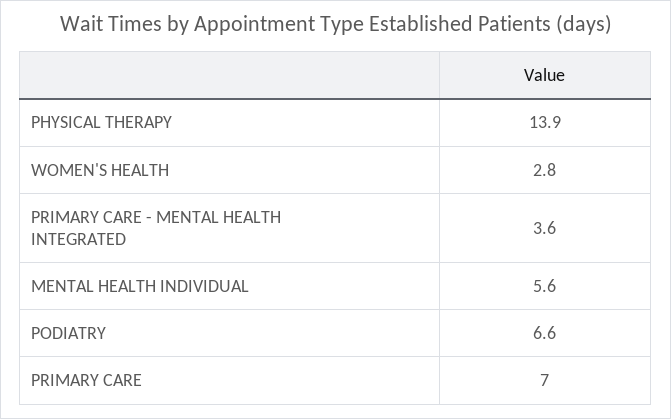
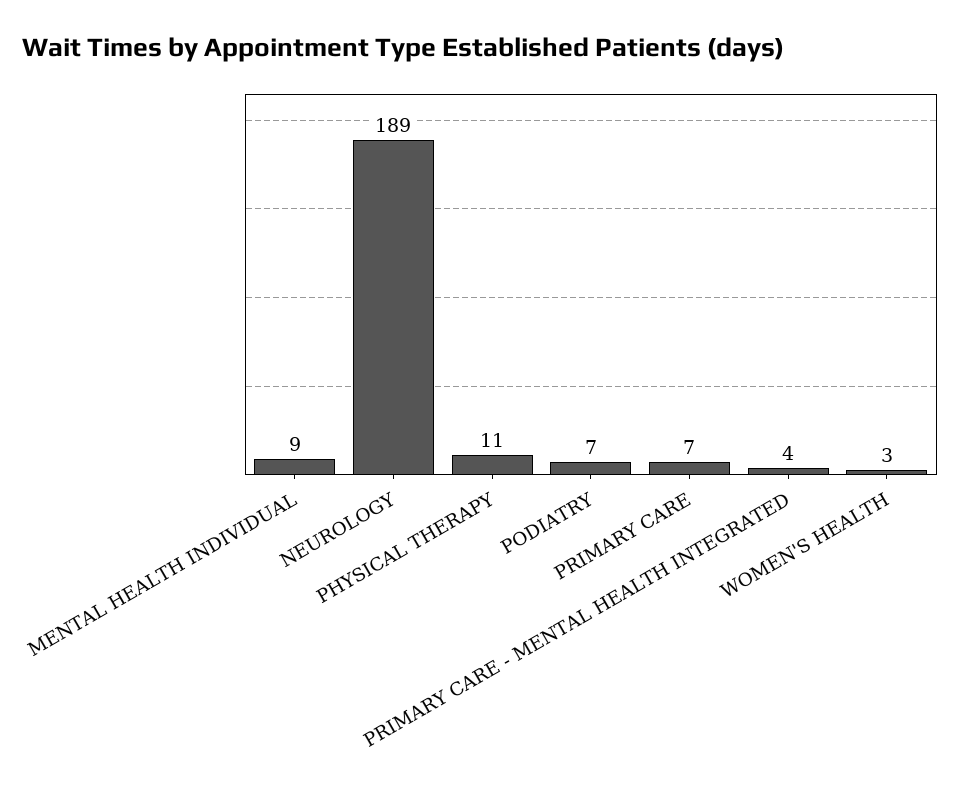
  {
-   "PHYSICAL THERAPY": 13.9,
+   "PHYSICAL THERAPY": 11,
    "WOMEN'S HEALTH": 2.8,
    "PRIMARY CARE - MENTAL HEALTH INTEGRATED": 3.6,
-   "MENTAL HEALTH INDIVIDUAL": 5.6,
+   "MENTAL HEALTH INDIVIDUAL": 9,
    "PODIATRY": 6.6,
-   "PRIMARY CARE": 7
+   "PRIMARY CARE": 7,
+   "NEUROLOGY": 189
  }

